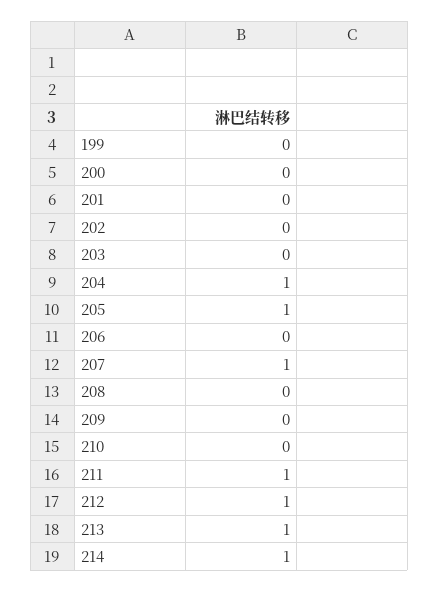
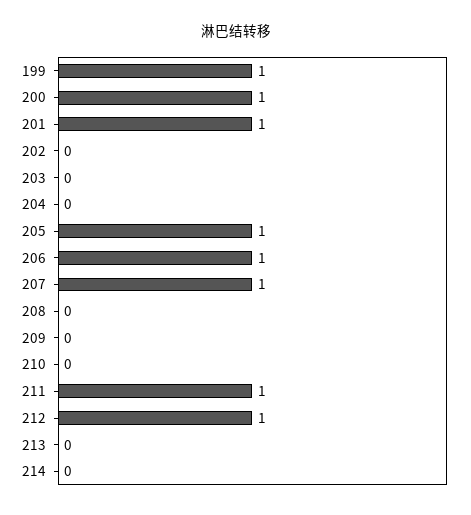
  {
-   "199": 0,
+   "199": 1,
-   "200": 0,
+   "200": 1,
-   "201": 0,
+   "201": 1,
    "202": 0,
    "203": 0,
-   "204": 1,
+   "204": 0,
    "205": 1,
-   "206": 0,
+   "206": 1,
    "207": 1,
    "208": 0,
    "209": 0,
    "210": 0,
    "211": 1,
    "212": 1,
-   "213": 1,
+   "213": 0,
-   "214": 1
+   "214": 0
  }

